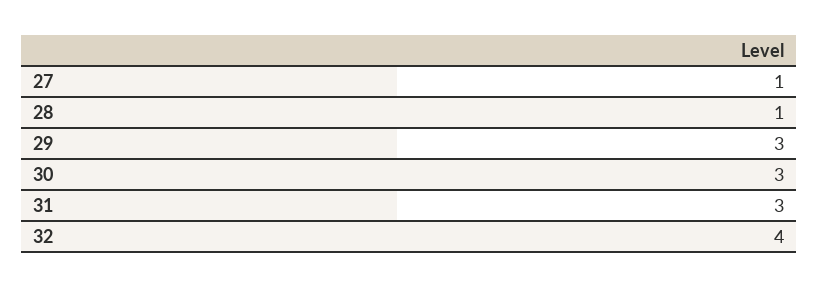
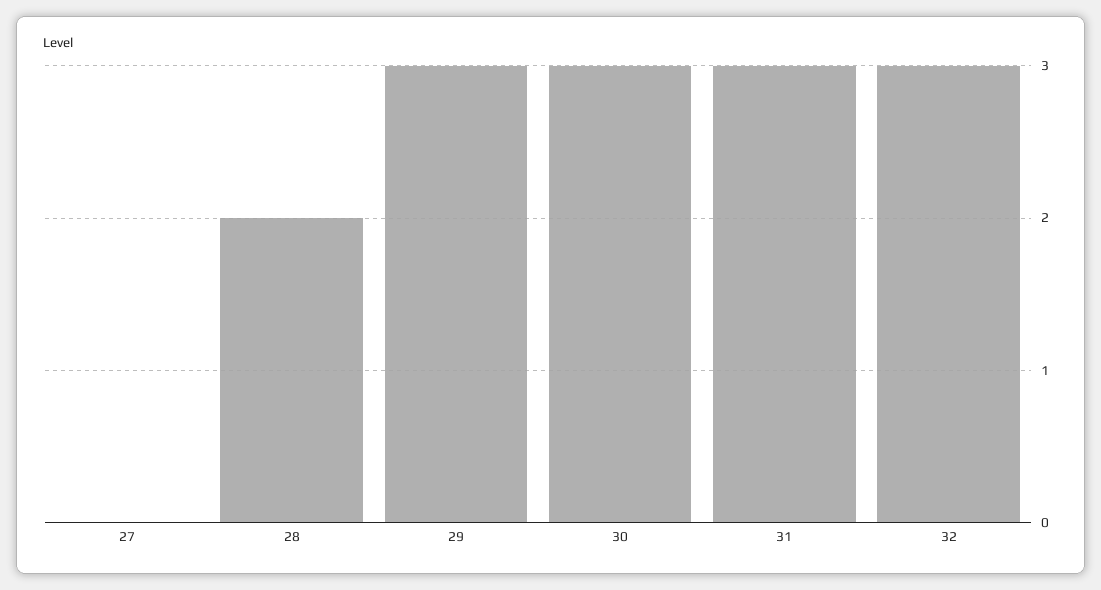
  {
-   "27": 1,
+   "27": 0,
-   "28": 1,
+   "28": 2,
    "29": 3,
    "30": 3,
    "31": 3,
-   "32": 4
+   "32": 3
  }

